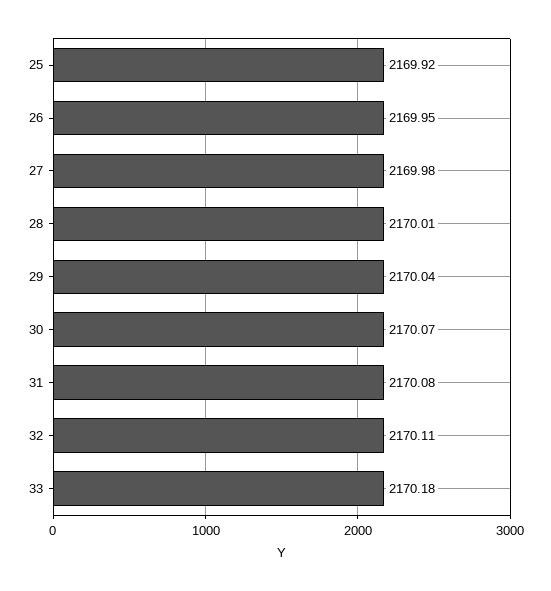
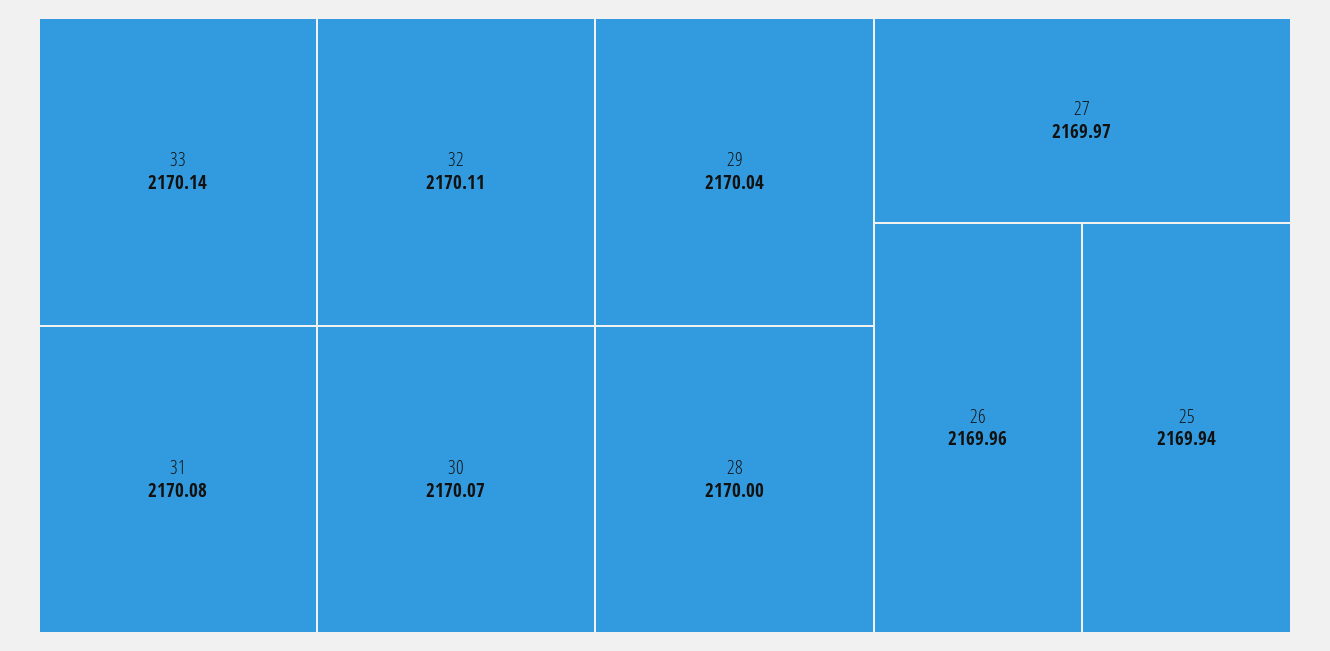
  {
-   "25": 2169.92,
+   "25": 2169.94,
-   "26": 2169.95,
+   "26": 2169.96,
-   "27": 2169.98,
+   "27": 2169.97,
-   "28": 2170.01,
+   "28": 2170,
    "29": 2170.04,
    "30": 2170.07,
    "31": 2170.08,
    "32": 2170.11,
-   "33": 2170.18
+   "33": 2170.14
  }

